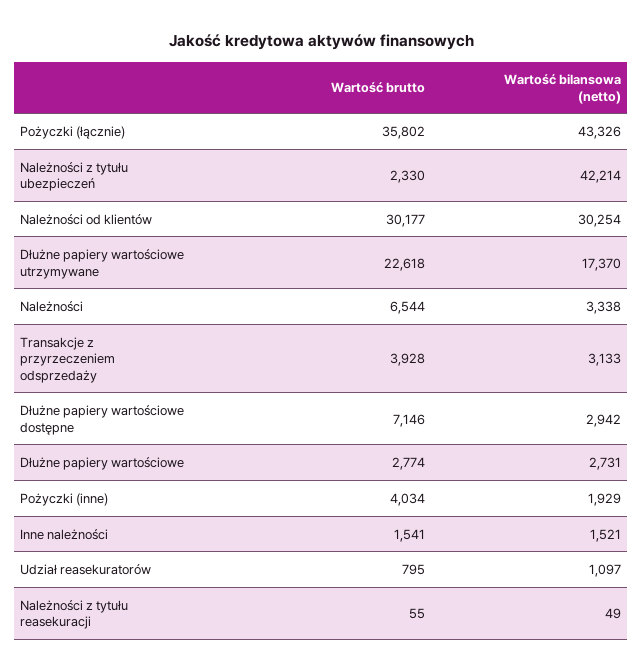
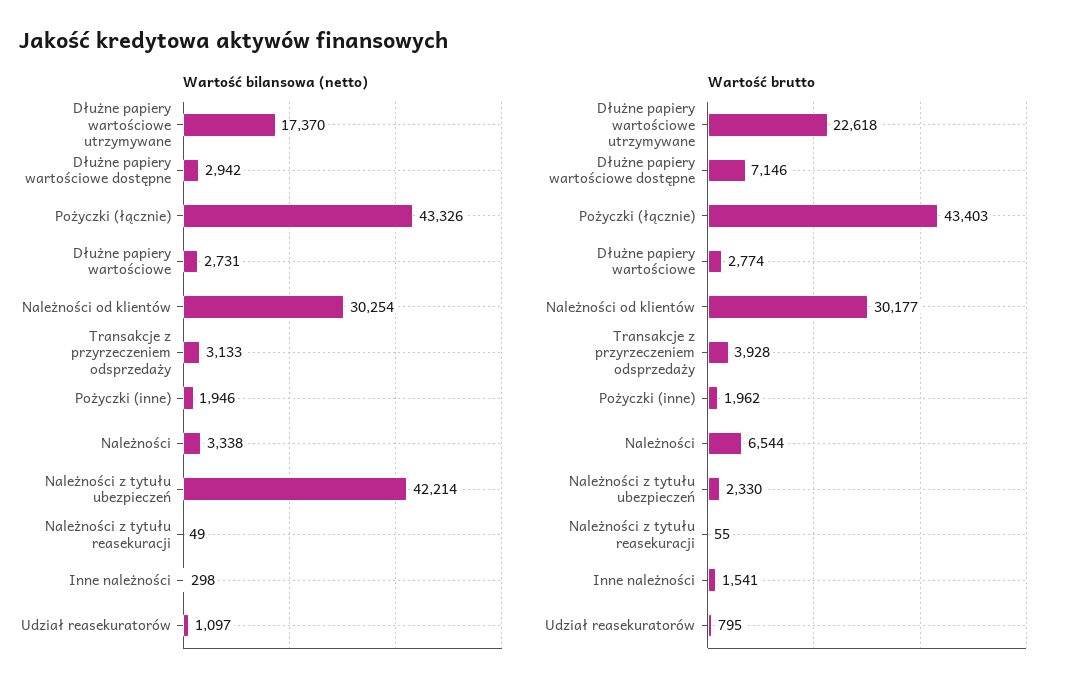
  {
    "Wartość brutto": {
-     "Pożyczki (łącznie)": 35802,
+     "Pożyczki (łącznie)": 43403,
      "Należności z tytułu ubezpieczeń": 2330,
      "Należności od klientów": 30177,
      "Dłużne papiery wartościowe utrzymywane": 22618,
      "Należności": 6544,
      "Transakcje z przyrzeczeniem odsprzedaży": 3928,
      "Dłużne papiery wartościowe dostępne": 7146,
      "Dłużne papiery wartościowe": 2774,
-     "Pożyczki (inne)": 4034,
+     "Pożyczki (inne)": 1962,
      "Inne należności": 1541,
      "Udział reasekuratorów": 795,
      "Należności z tytułu reasekuracji": 55
    },
    "Wartość bilansowa (netto)": {
      "Pożyczki (łącznie)": 43326,
      "Należności z tytułu ubezpieczeń": 42214,
      "Należności od klientów": 30254,
      "Dłużne papiery wartościowe utrzymywane": 17370,
      "Należności": 3338,
      "Transakcje z przyrzeczeniem odsprzedaży": 3133,
      "Dłużne papiery wartościowe dostępne": 2942,
      "Dłużne papiery wartościowe": 2731,
-     "Pożyczki (inne)": 1929,
+     "Pożyczki (inne)": 1946,
-     "Inne należności": 1521,
+     "Inne należności": 298,
      "Udział reasekuratorów": 1097,
      "Należności z tytułu reasekuracji": 49
    }
  }

